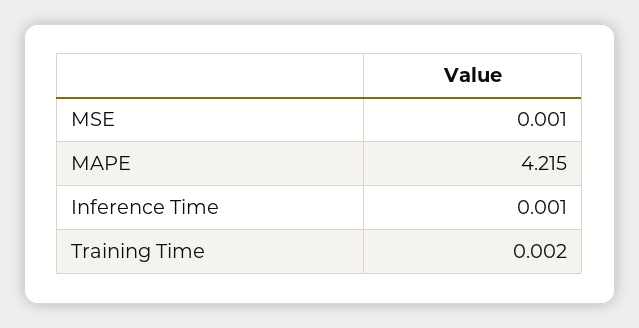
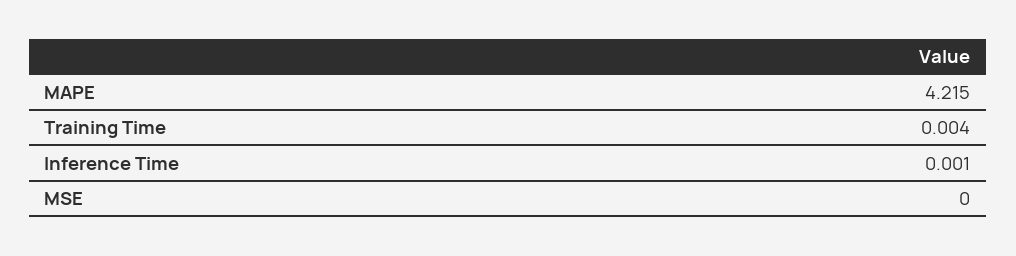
  {
-   "MSE": 0.001,
+   "MSE": 0,
    "MAPE": 4.215,
    "Inference Time": 0.001,
-   "Training Time": 0.002
+   "Training Time": 0.004
  }

